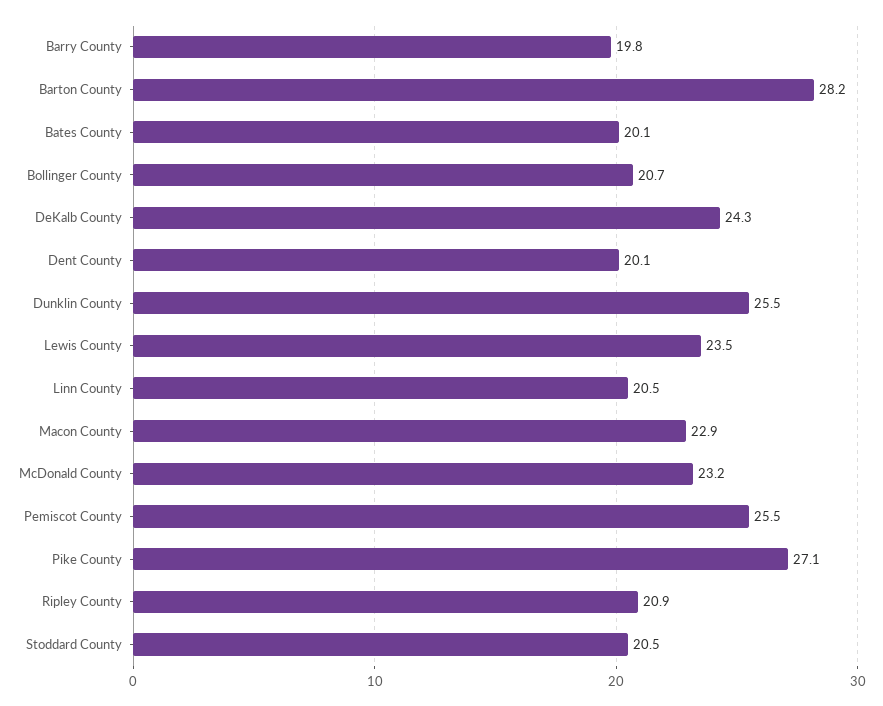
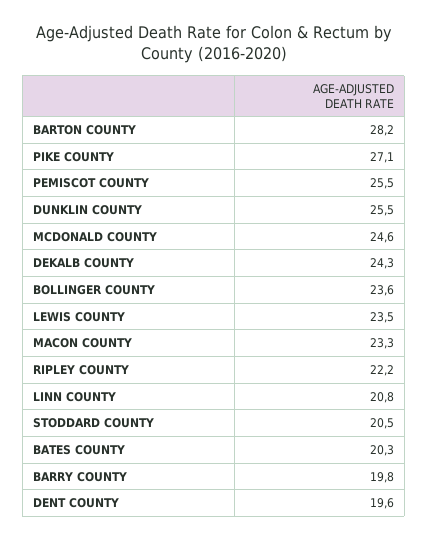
  {
    "Barry County": 19.8,
    "Barton County": 28.2,
-   "Bates County": 20.1,
+   "Bates County": 20.3,
-   "Bollinger County": 20.7,
+   "Bollinger County": 23.6,
    "DeKalb County": 24.3,
-   "Dent County": 20.1,
+   "Dent County": 19.6,
    "Dunklin County": 25.5,
    "Lewis County": 23.5,
-   "Linn County": 20.5,
+   "Linn County": 20.8,
-   "Macon County": 22.9,
+   "Macon County": 23.3,
-   "McDonald County": 23.2,
+   "McDonald County": 24.6,
    "Pemiscot County": 25.5,
    "Pike County": 27.1,
-   "Ripley County": 20.9,
+   "Ripley County": 22.2,
    "Stoddard County": 20.5
  }

